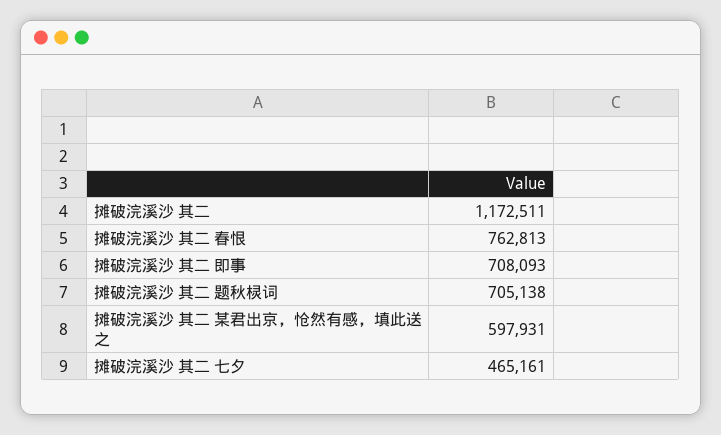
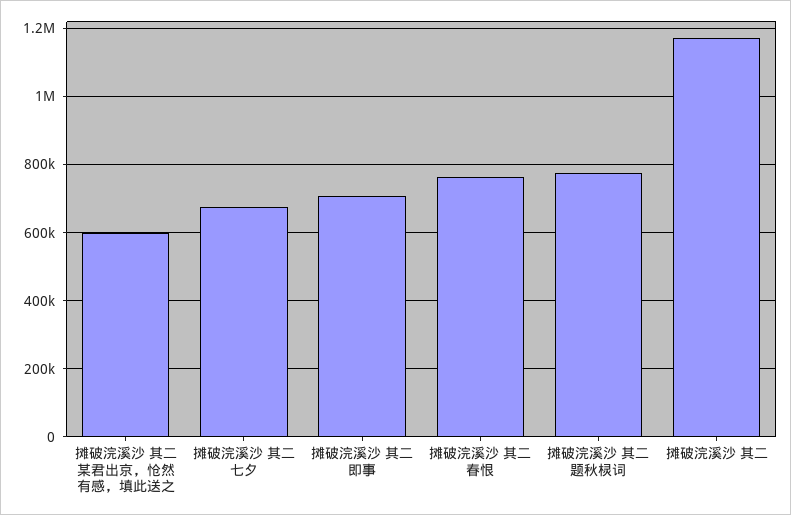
  {
    "摊破浣溪沙 其二": 1172511,
    "摊破浣溪沙 其二 春恨": 762813,
    "摊破浣溪沙 其二 即事": 708093,
-   "摊破浣溪沙 其二 题秋棂词": 705138,
+   "摊破浣溪沙 其二 题秋棂词": 780000,
    "摊破浣溪沙 其二 某君出京，怆然有感，填此送之": 597931,
-   "摊破浣溪沙 其二 七夕": 465161
+   "摊破浣溪沙 其二 七夕": 680000
  }

